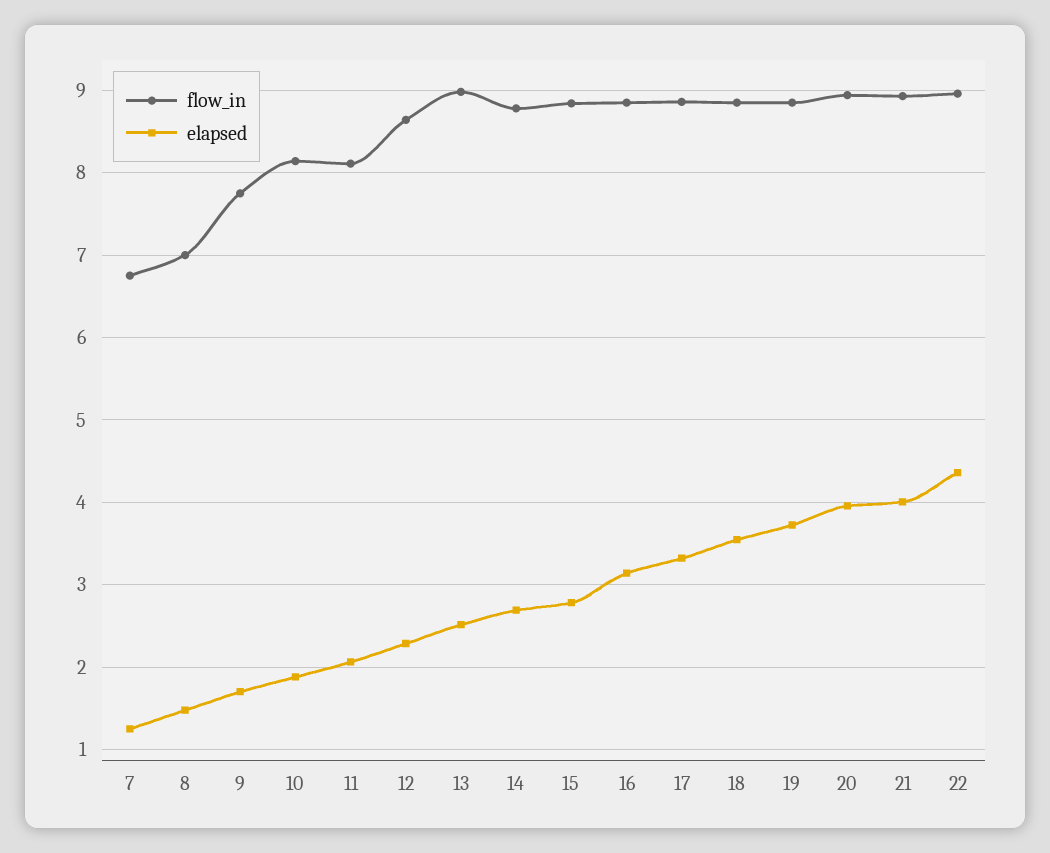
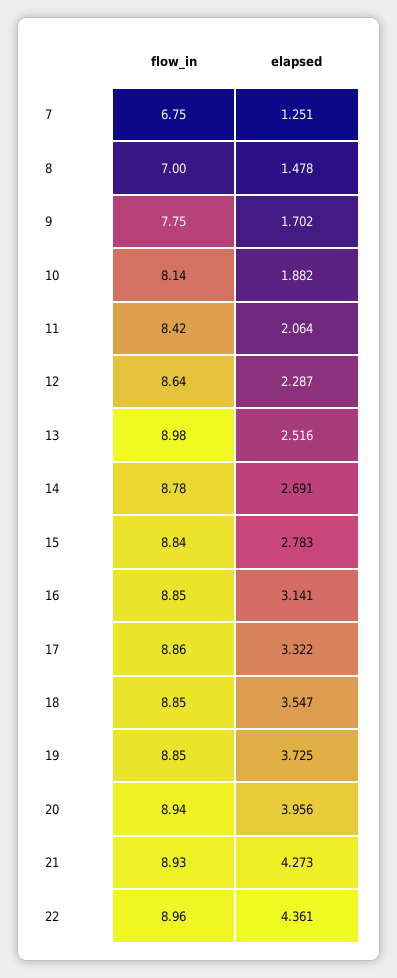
  {
    "flow_in": {
      "7": 6.75,
      "8": 7,
      "9": 7.75,
      "10": 8.14,
-     "11": 8.1,
+     "11": 8.42,
      "12": 8.64,
      "13": 8.98,
      "14": 8.78,
      "15": 8.84,
      "16": 8.85,
      "17": 8.86,
      "18": 8.85,
      "19": 8.85,
      "20": 8.94,
      "21": 8.93,
      "22": 8.96
    },
    "elapsed": {
      "7": 1.251,
      "8": 1.478,
      "9": 1.702,
      "10": 1.882,
      "11": 2.064,
      "12": 2.287,
      "13": 2.516,
      "14": 2.691,
      "15": 2.783,
      "16": 3.141,
      "17": 3.322,
      "18": 3.547,
      "19": 3.725,
      "20": 3.956,
-     "21": 4,
+     "21": 4.273,
      "22": 4.361
    }
  }

